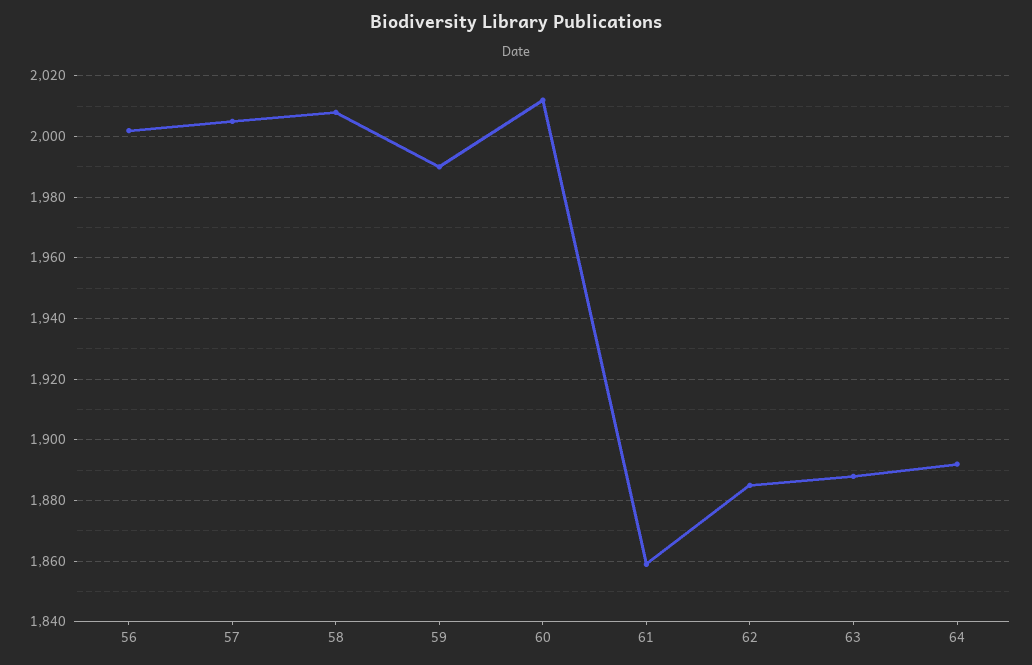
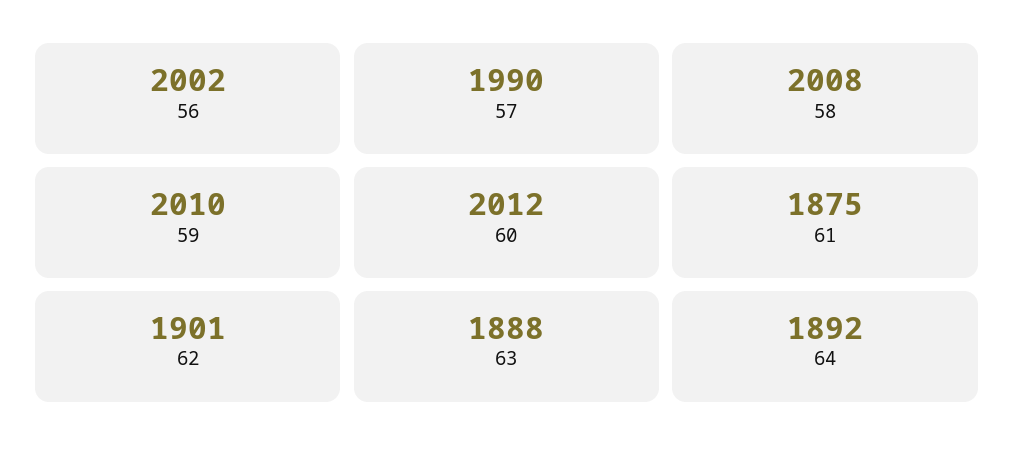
  {
    "56": 2002,
-   "57": 2005,
+   "57": 1990,
    "58": 2008,
-   "59": 1990,
+   "59": 2010,
    "60": 2012,
-   "61": 1860,
+   "61": 1875,
-   "62": 1885,
+   "62": 1901,
    "63": 1888,
    "64": 1892
  }

